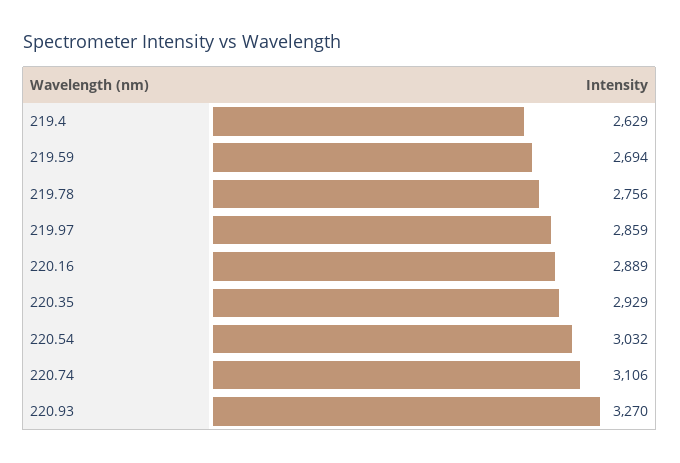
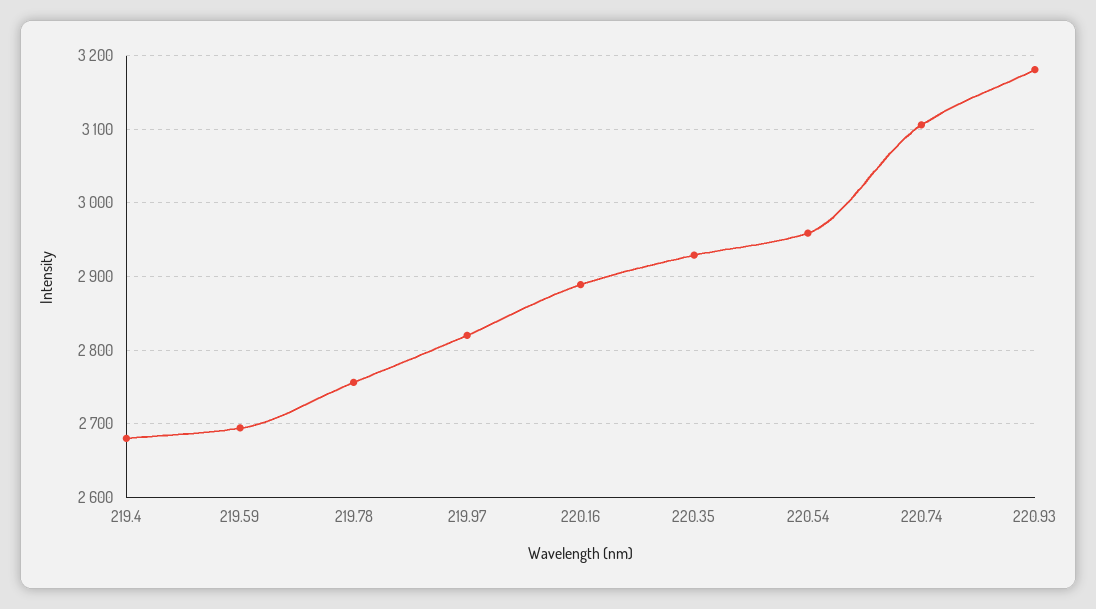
  {
-   "219.4": 2629,
+   "219.4": 2680,
    "219.59": 2694,
    "219.78": 2756,
-   "219.97": 2859,
+   "219.97": 2820,
    "220.16": 2889,
    "220.35": 2929,
-   "220.54": 3032,
+   "220.54": 2960,
    "220.74": 3106,
-   "220.93": 3270
+   "220.93": 3180
  }

